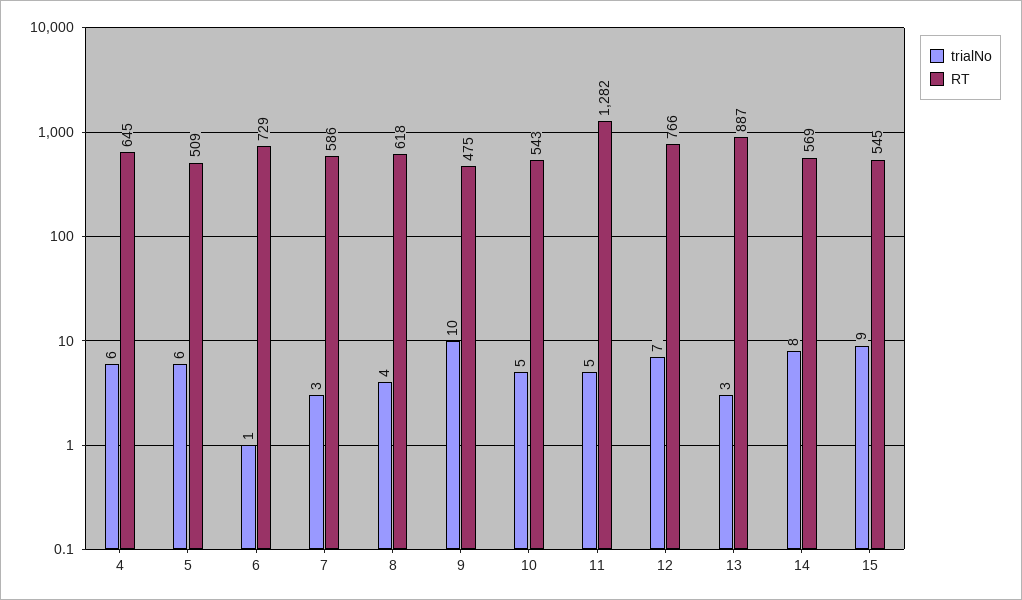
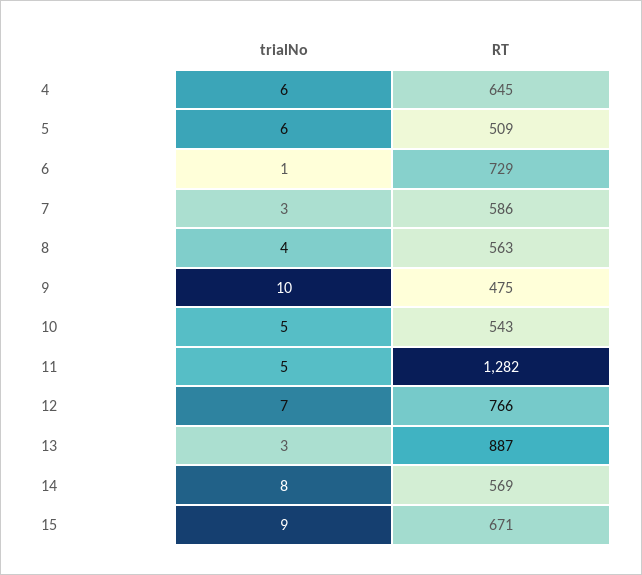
  {
    "trialNo": {
      "4": 6,
      "5": 6,
      "6": 1,
      "7": 3,
      "8": 4,
      "9": 10,
      "10": 5,
      "11": 5,
      "12": 7,
      "13": 3,
      "14": 8,
      "15": 9
    },
    "RT": {
      "4": 645,
      "5": 509,
      "6": 729,
      "7": 586,
-     "8": 618,
+     "8": 563,
      "9": 475,
      "10": 543,
      "11": 1282,
      "12": 766,
      "13": 887,
      "14": 569,
-     "15": 545
+     "15": 671
    }
  }

